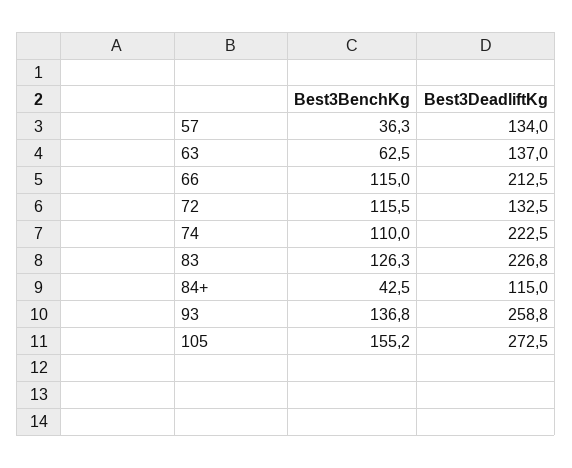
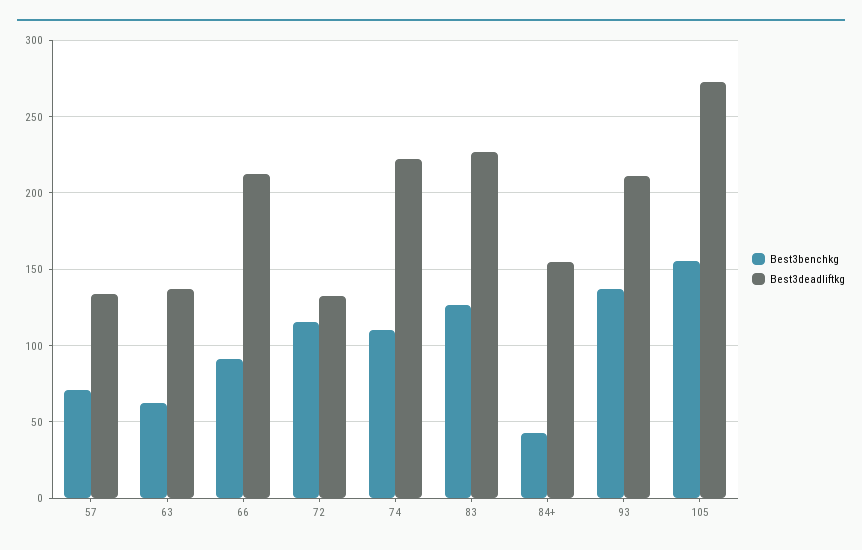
  {
    "Best3BenchKg": {
-     "57": 36.3,
+     "57": 70,
      "63": 62.5,
-     "66": 115,
+     "66": 90,
      "72": 115.5,
      "74": 110,
      "83": 126.3,
      "84+": 42.5,
      "93": 136.8,
      "105": 155.2
    },
    "Best3DeadliftKg": {
      "57": 134,
      "63": 137,
      "66": 212.5,
      "72": 132.5,
      "74": 222.5,
      "83": 226.8,
-     "84+": 115,
+     "84+": 155,
-     "93": 258.8,
+     "93": 210,
      "105": 272.5
    }
  }

